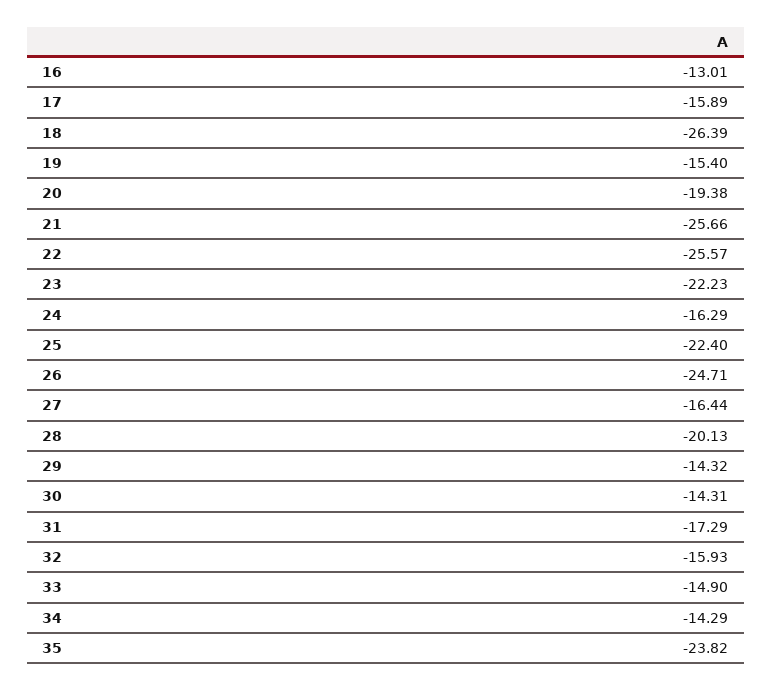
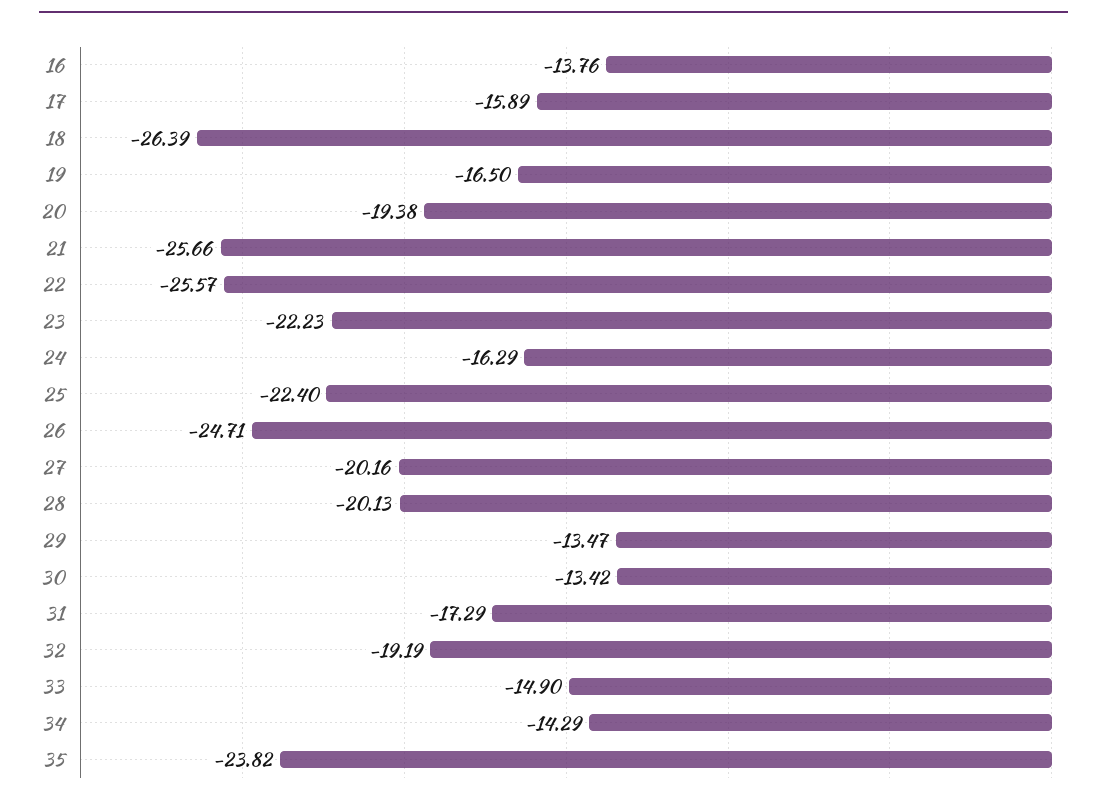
  {
-   "16": -13.01,
+   "16": -13.76,
    "17": -15.89,
    "18": -26.39,
-   "19": -15.4,
+   "19": -16.5,
    "20": -19.38,
    "21": -25.66,
    "22": -25.57,
    "23": -22.23,
    "24": -16.29,
    "25": -22.4,
    "26": -24.71,
-   "27": -16.44,
+   "27": -20.16,
    "28": -20.13,
-   "29": -14.32,
+   "29": -13.47,
-   "30": -14.31,
+   "30": -13.42,
    "31": -17.29,
-   "32": -15.93,
+   "32": -19.19,
    "33": -14.9,
    "34": -14.29,
    "35": -23.82
  }

